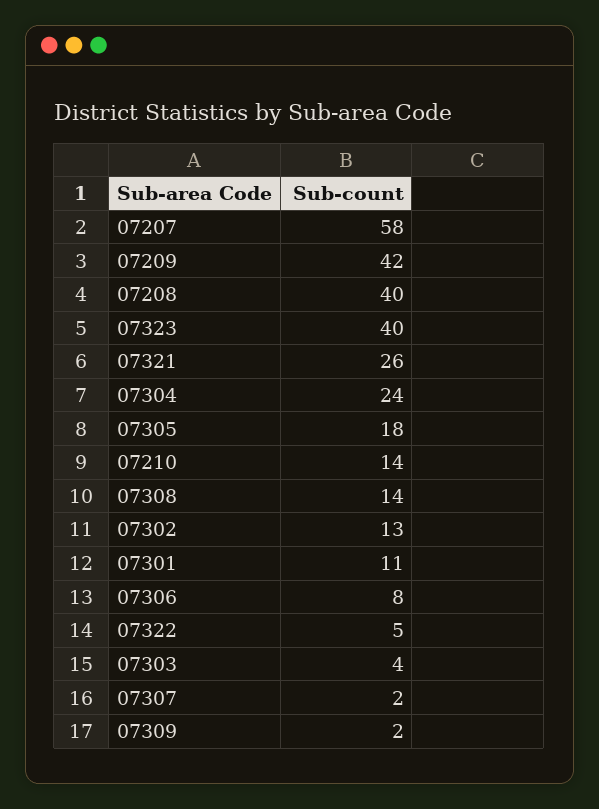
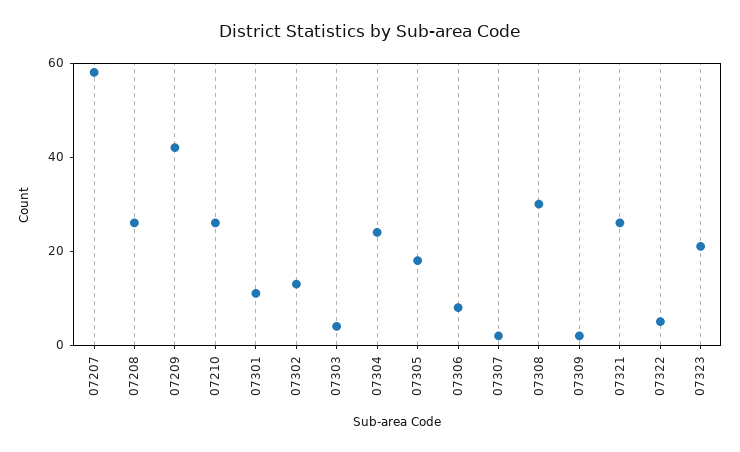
  {
    "07207": 58,
    "07209": 42,
-   "07208": 40,
+   "07208": 25,
-   "07323": 40,
+   "07323": 20,
    "07321": 26,
    "07304": 24,
    "07305": 18,
-   "07210": 14,
+   "07210": 25,
-   "07308": 14,
+   "07308": 30,
    "07302": 13,
    "07301": 11,
    "07306": 8,
    "07322": 5,
    "07303": 4,
    "07307": 2,
    "07309": 2
  }

